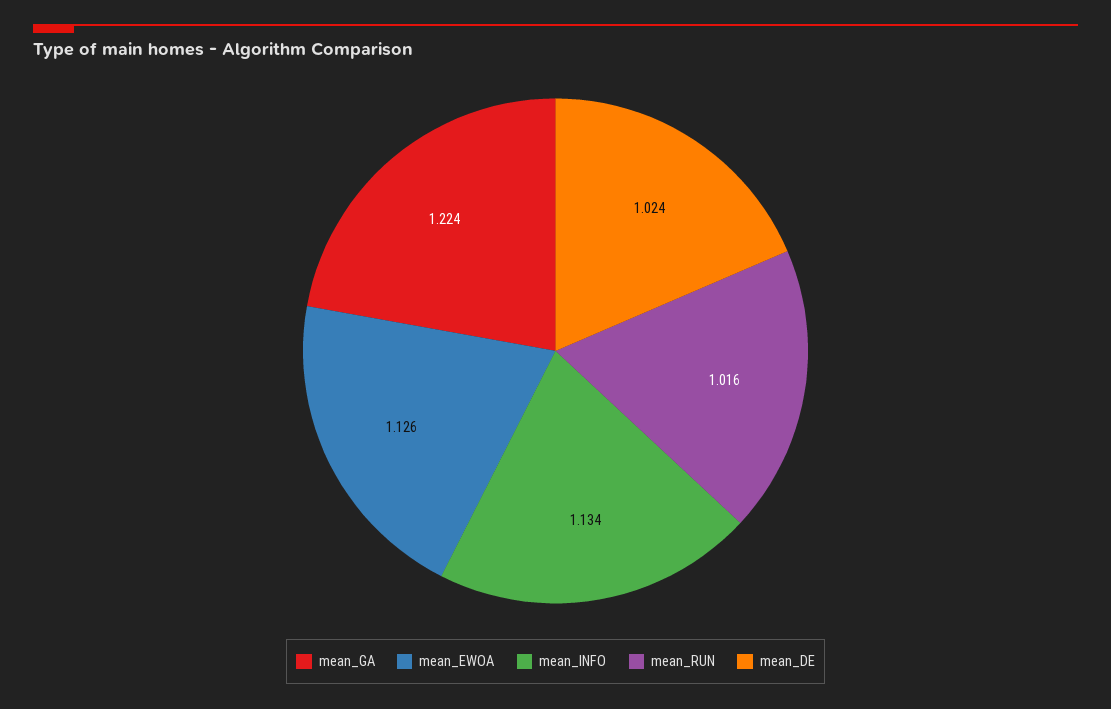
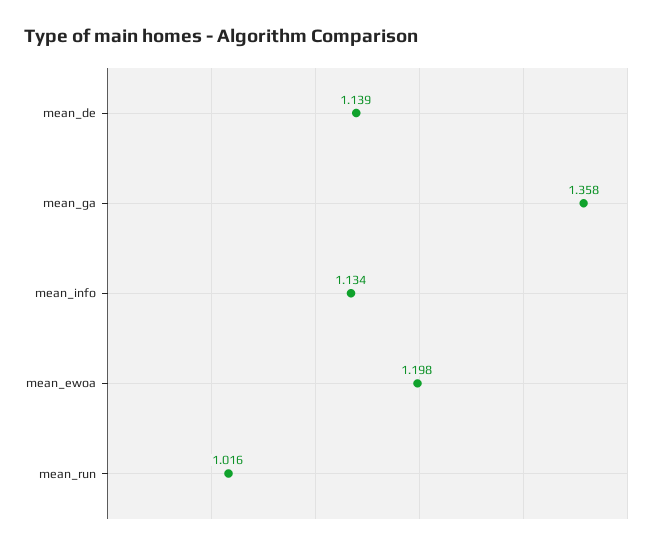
  {
-   "mean_GA": 1.224,
+   "mean_GA": 1.358,
-   "mean_EWOA": 1.126,
+   "mean_EWOA": 1.198,
    "mean_INFO": 1.134,
    "mean_RUN": 1.016,
-   "mean_DE": 1.024
+   "mean_DE": 1.139
  }

